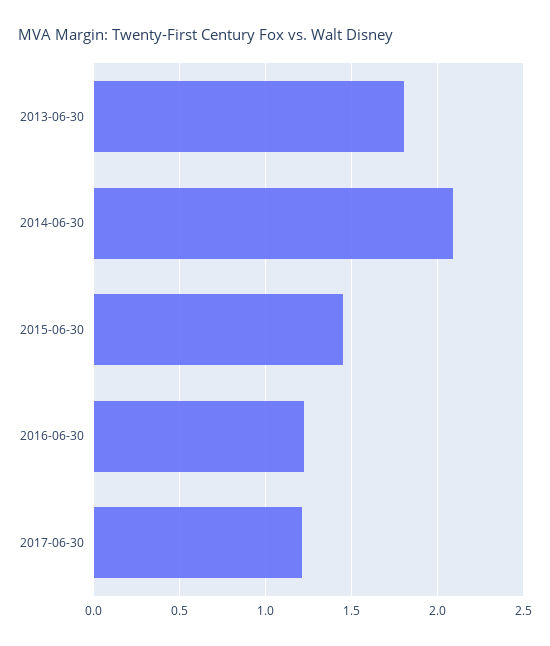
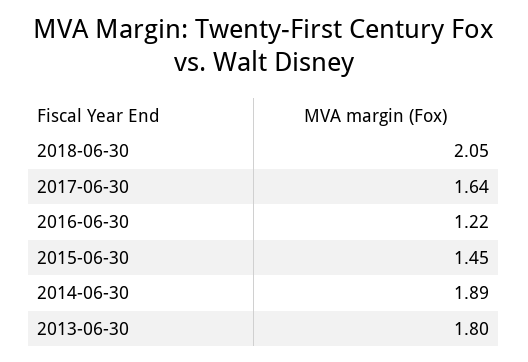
  {
    "2013-06-30": 1.8,
-   "2014-06-30": 2.1,
+   "2014-06-30": 1.89,
    "2015-06-30": 1.45,
    "2016-06-30": 1.22,
-   "2017-06-30": 1.2
+   "2017-06-30": 1.64,
+   "2018-06-30": 2.05
  }

